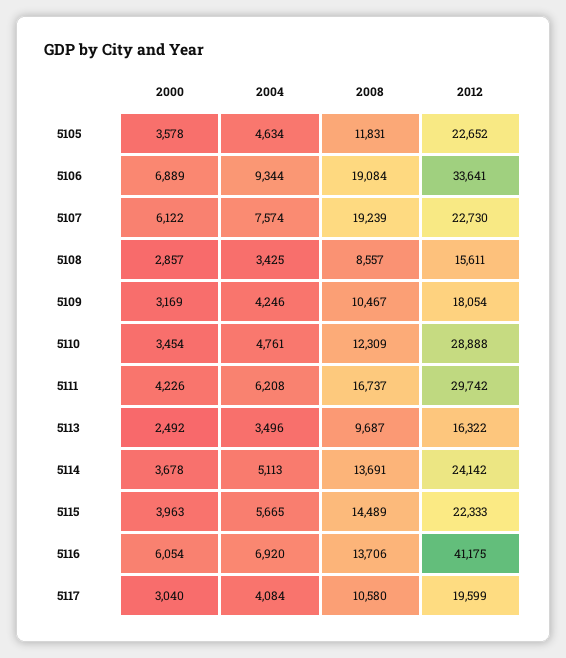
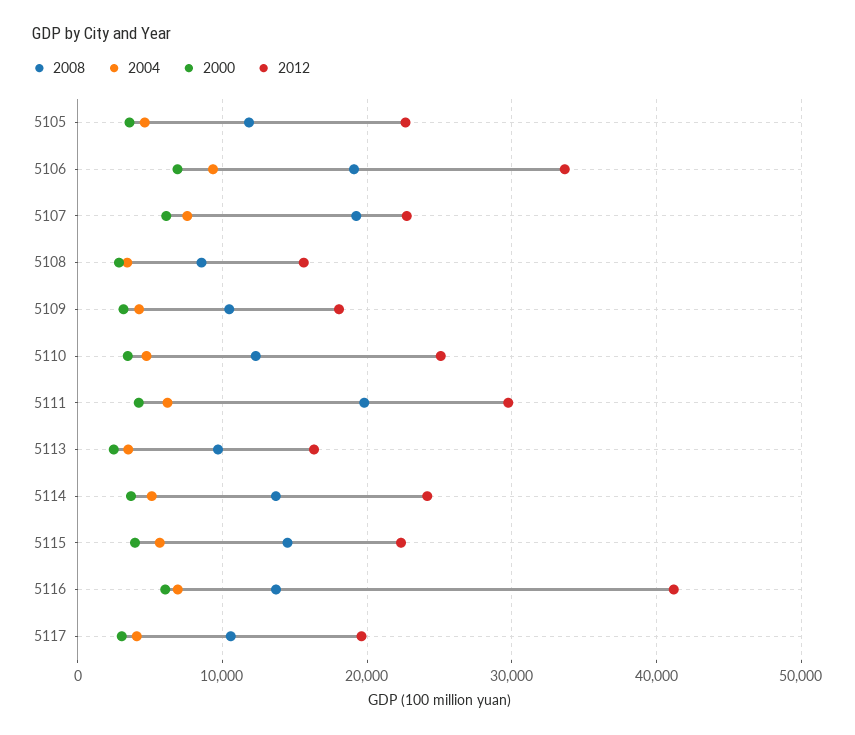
  {
    "2000": {
      "5105": 3578,
      "5106": 6889,
      "5107": 6122,
      "5108": 2857,
      "5109": 3169,
      "5110": 3454,
      "5111": 4226,
      "5113": 2492,
      "5114": 3678,
      "5115": 3963,
      "5116": 6054,
      "5117": 3040
    },
    "2004": {
      "5105": 4634,
      "5106": 9344,
      "5107": 7574,
      "5108": 3425,
      "5109": 4246,
      "5110": 4761,
      "5111": 6208,
      "5113": 3496,
      "5114": 5113,
      "5115": 5665,
      "5116": 6920,
      "5117": 4084
    },
    "2008": {
      "5105": 11831,
      "5106": 19084,
      "5107": 19239,
      "5108": 8557,
      "5109": 10467,
      "5110": 12309,
-     "5111": 16737,
+     "5111": 20000,
      "5113": 9687,
      "5114": 13691,
      "5115": 14489,
      "5116": 13706,
      "5117": 10580
    },
    "2012": {
      "5105": 22652,
      "5106": 33641,
      "5107": 22730,
      "5108": 15611,
      "5109": 18054,
-     "5110": 28888,
+     "5110": 25000,
      "5111": 29742,
      "5113": 16322,
      "5114": 24142,
      "5115": 22333,
      "5116": 41175,
      "5117": 19599
    }
  }

